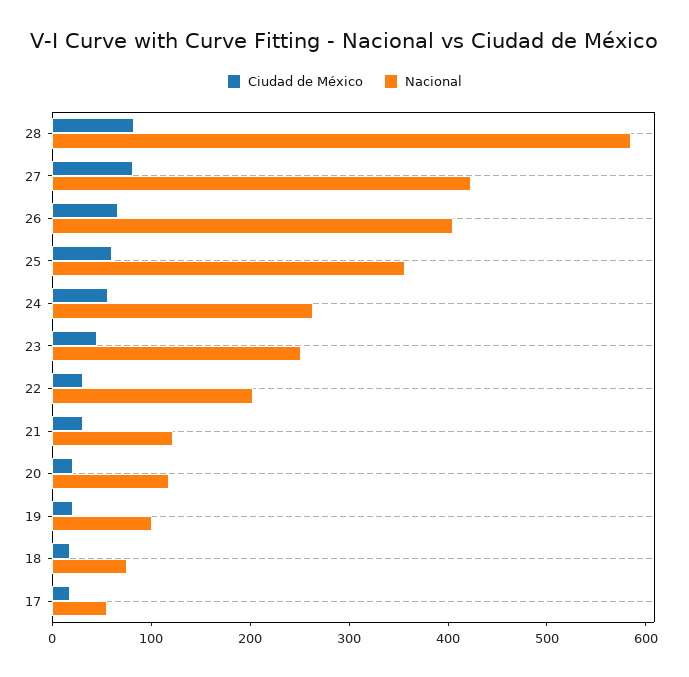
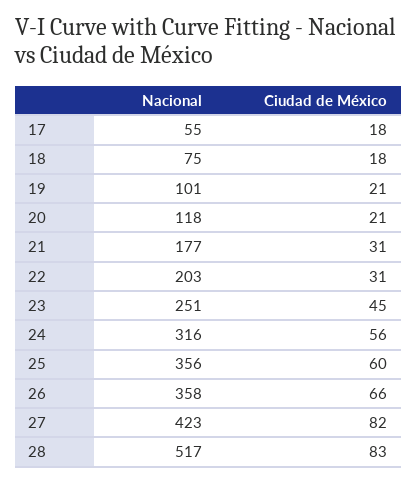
  {
    "Ciudad de México": {
      "28": 83,
      "27": 82,
      "26": 66,
      "25": 60,
      "24": 56,
      "23": 45,
      "22": 31,
      "21": 31,
      "20": 21,
      "19": 21,
      "18": 18,
      "17": 18
    },
    "Nacional": {
-     "28": 580,
+     "28": 517,
      "27": 423,
-     "26": 400,
+     "26": 358,
      "25": 356,
-     "24": 260,
+     "24": 316,
      "23": 251,
      "22": 203,
-     "21": 120,
+     "21": 177,
      "20": 118,
      "19": 101,
      "18": 75,
      "17": 55
    }
  }

